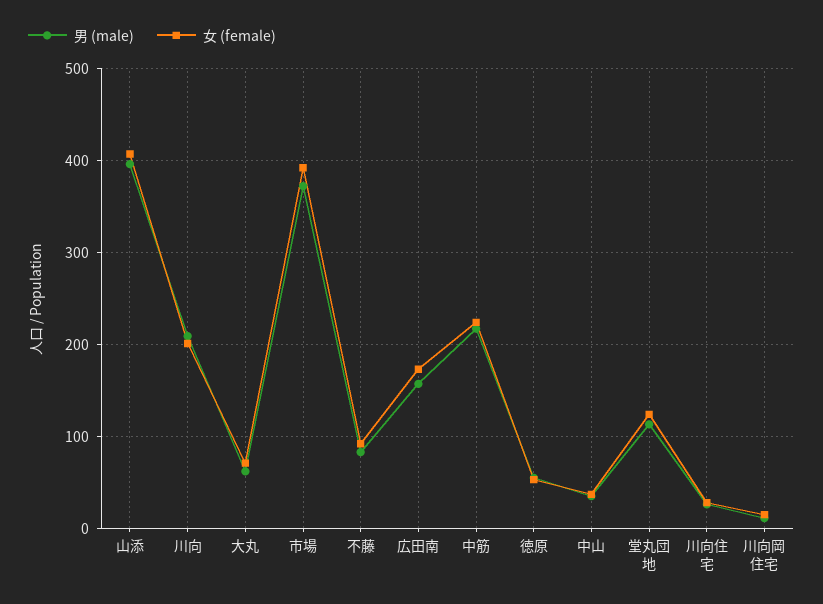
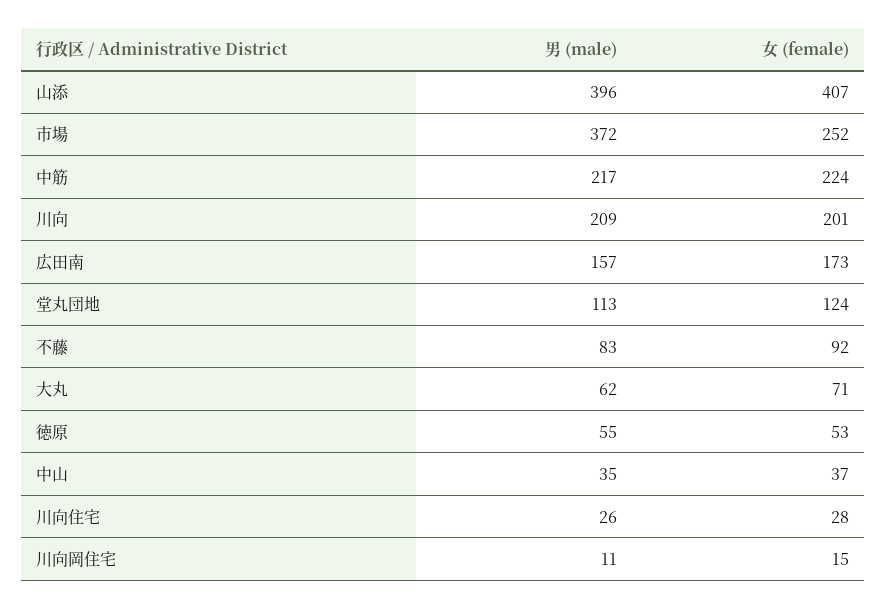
  {
    "男 (male)": {
      "山添": 396,
      "川向": 209,
      "大丸": 62,
      "市場": 372,
      "不藤": 83,
      "広田南": 157,
      "中筋": 217,
      "徳原": 55,
      "中山": 35,
      "堂丸団地": 113,
      "川向住宅": 26,
      "川向岡住宅": 11
    },
    "女 (female)": {
      "山添": 407,
      "川向": 201,
      "大丸": 71,
-     "市場": 390,
+     "市場": 252,
      "不藤": 92,
      "広田南": 173,
      "中筋": 224,
      "徳原": 53,
      "中山": 37,
      "堂丸団地": 124,
      "川向住宅": 28,
      "川向岡住宅": 15
    }
  }

